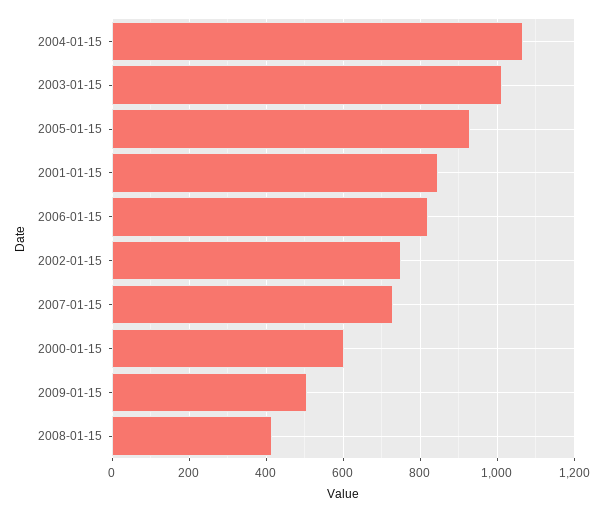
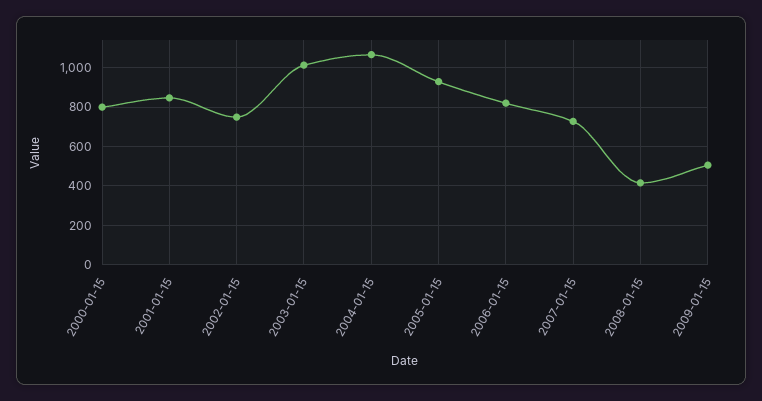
  {
    "2004-01-15": 1060,
    "2003-01-15": 1020,
    "2005-01-15": 920,
    "2001-01-15": 840,
    "2006-01-15": 820,
    "2002-01-15": 760,
    "2007-01-15": 720,
-   "2000-01-15": 600,
+   "2000-01-15": 800,
    "2009-01-15": 500,
    "2008-01-15": 420
  }

